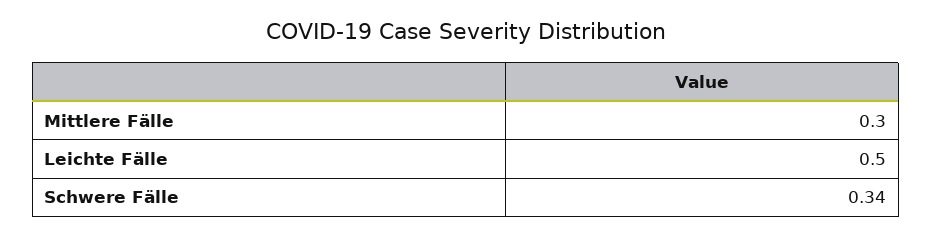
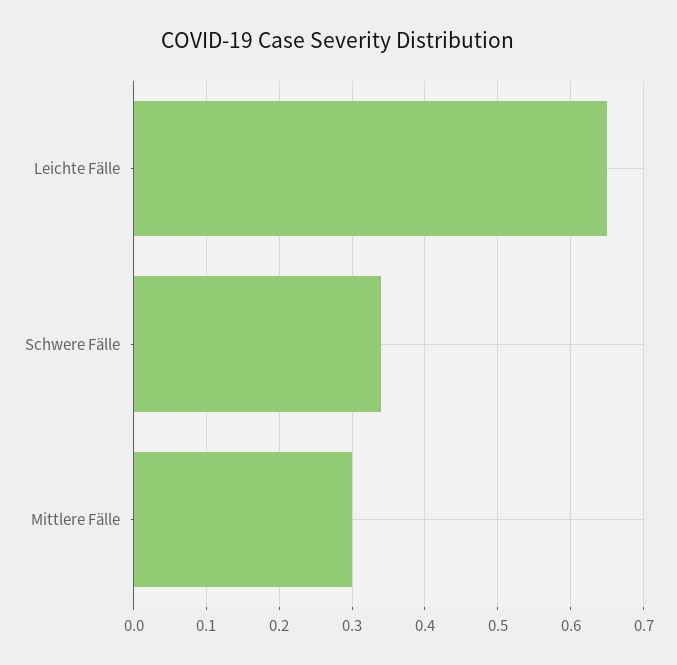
  {
    "Mittlere Fälle": 0.3,
-   "Leichte Fälle": 0.5,
+   "Leichte Fälle": 0.65,
    "Schwere Fälle": 0.34
  }

